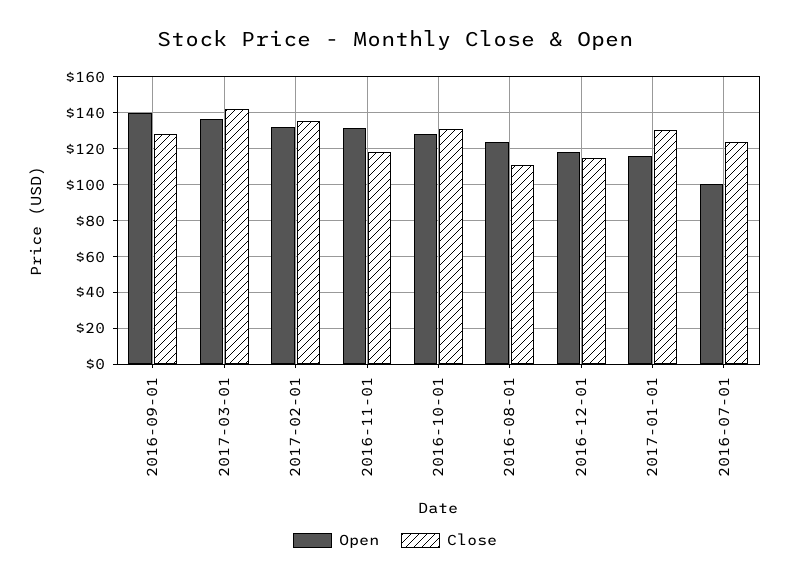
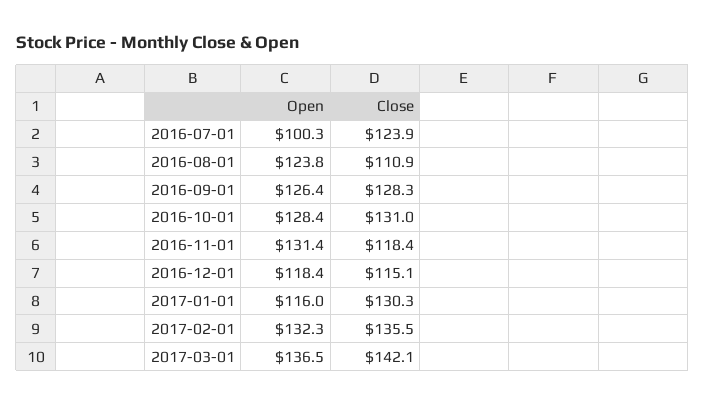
  {
    "Open": {
-     "2016-09-01": 140,
+     "2016-09-01": 126.4,
      "2017-03-01": 136.5,
      "2017-02-01": 132.3,
      "2016-11-01": 131.4,
      "2016-10-01": 128.4,
      "2016-08-01": 123.8,
      "2016-12-01": 118.4,
      "2017-01-01": 116,
      "2016-07-01": 100.3
    },
    "Close": {
      "2016-09-01": 128.3,
      "2017-03-01": 142.1,
      "2017-02-01": 135.5,
      "2016-11-01": 118.4,
      "2016-10-01": 131,
      "2016-08-01": 110.9,
      "2016-12-01": 115.1,
      "2017-01-01": 130.3,
      "2016-07-01": 123.9
    }
  }

